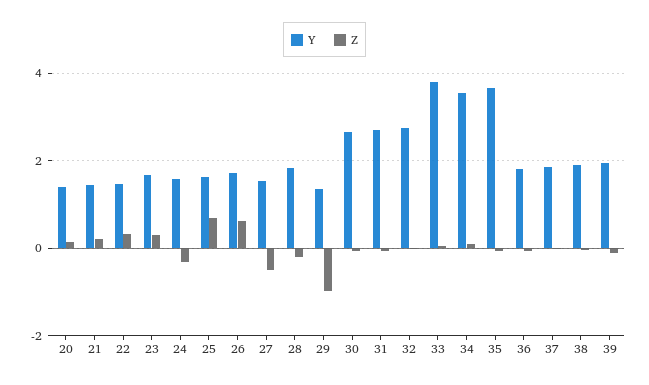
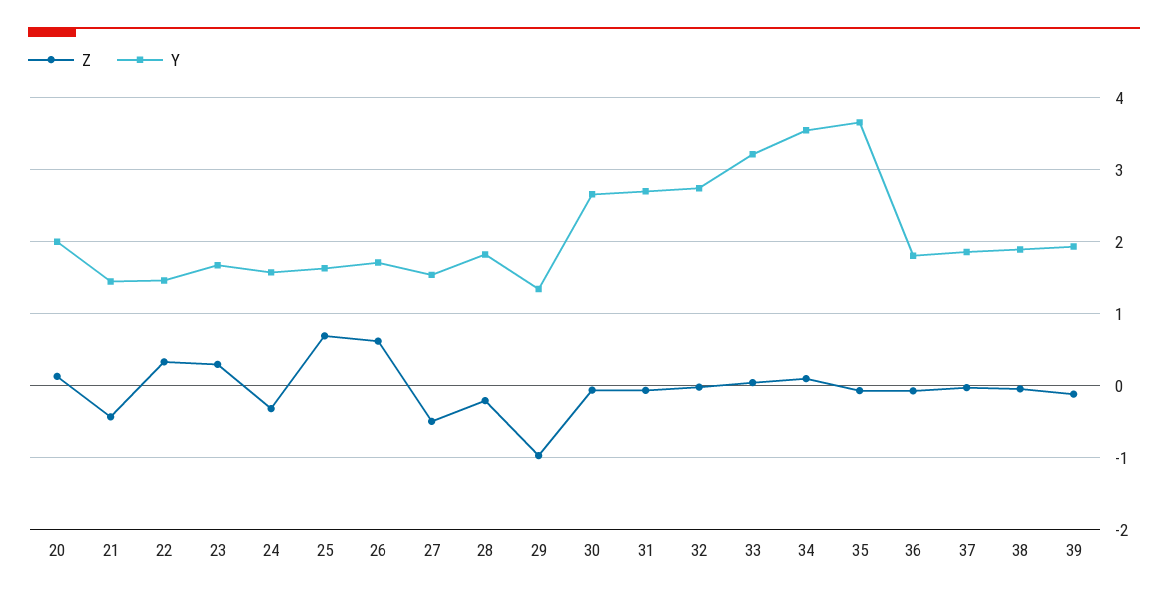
  {
    "Y": {
-     "20": 1.4,
+     "20": 2,
      "21": 1.5,
      "22": 1.5,
      "23": 1.7,
      "24": 1.6,
      "25": 1.6,
      "26": 1.7,
      "27": 1.5,
      "28": 1.8,
      "29": 1.3,
      "30": 2.7,
      "31": 2.7,
      "32": 2.7,
-     "33": 3.8,
+     "33": 3.2,
      "34": 3.6,
      "35": 3.7,
      "36": 1.8,
      "37": 1.9,
      "38": 1.9,
      "39": 1.9
    },
    "Z": {
      "20": 0.1,
-     "21": 0.2,
+     "21": -0.4,
      "22": 0.3,
      "23": 0.3,
      "24": -0.3,
      "25": 0.7,
      "26": 0.6,
      "27": -0.5,
      "28": -0.2,
      "29": -1,
      "30": -0.1,
      "31": -0.1,
      "32": 0,
      "33": 0,
      "34": 0.1,
      "35": -0.1,
      "36": -0.1,
      "37": 0,
      "38": 0,
      "39": -0.1
    }
  }

